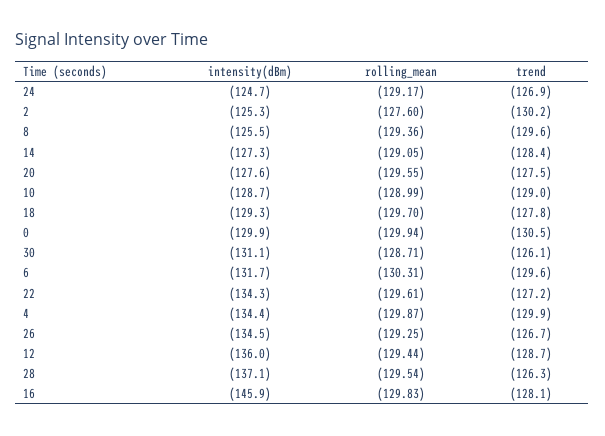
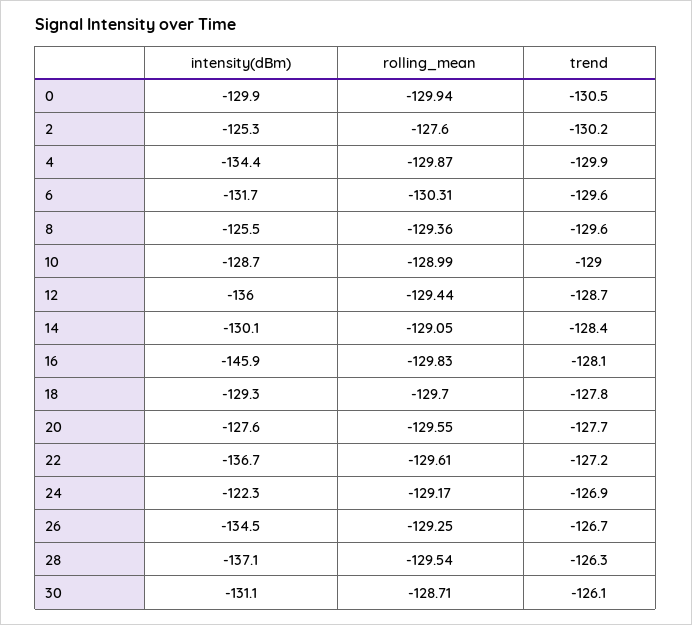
  {
    "intensity(dBm)": {
-     "24": -124.7,
+     "24": -122.3,
      "2": -125.3,
      "8": -125.5,
-     "14": -127.3,
+     "14": -130.1,
      "20": -127.6,
      "10": -128.7,
      "18": -129.3,
      "0": -129.9,
      "30": -131.1,
      "6": -131.7,
-     "22": -134.3,
+     "22": -136.7,
      "4": -134.4,
      "26": -134.5,
      "12": -136,
      "28": -137.1,
      "16": -145.9
    },
    "rolling_mean": {
      "24": -129.17,
      "2": -127.6,
      "8": -129.36,
      "14": -129.05,
      "20": -129.55,
      "10": -128.99,
      "18": -129.7,
      "0": -129.94,
      "30": -128.71,
      "6": -130.31,
      "22": -129.61,
      "4": -129.87,
      "26": -129.25,
      "12": -129.44,
      "28": -129.54,
      "16": -129.83
    },
    "trend": {
      "24": -126.9,
      "2": -130.2,
      "8": -129.6,
      "14": -128.4,
-     "20": -127.5,
+     "20": -127.7,
      "10": -129,
      "18": -127.8,
      "0": -130.5,
      "30": -126.1,
      "6": -129.6,
      "22": -127.2,
      "4": -129.9,
      "26": -126.7,
      "12": -128.7,
      "28": -126.3,
      "16": -128.1
    }
  }

